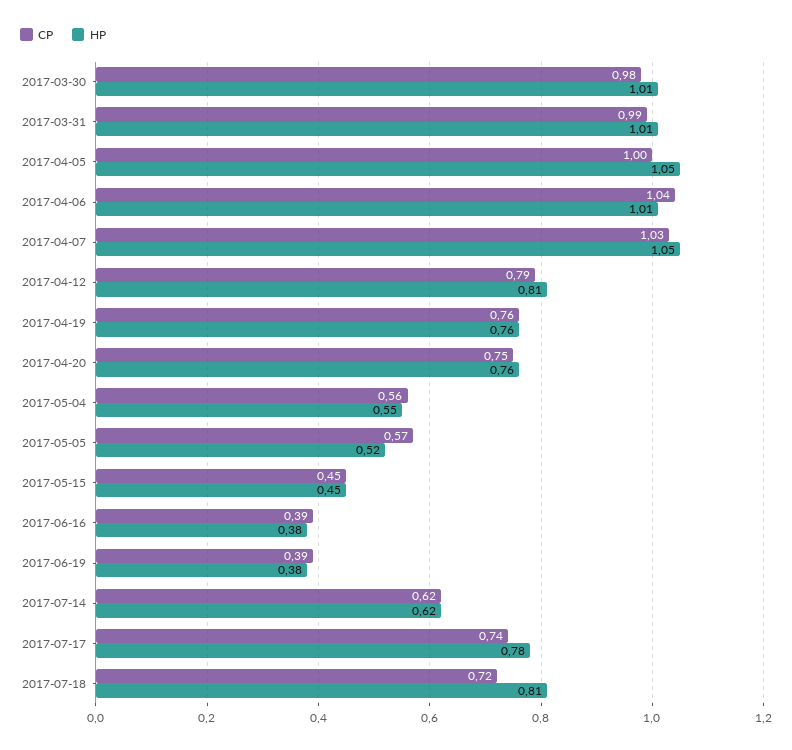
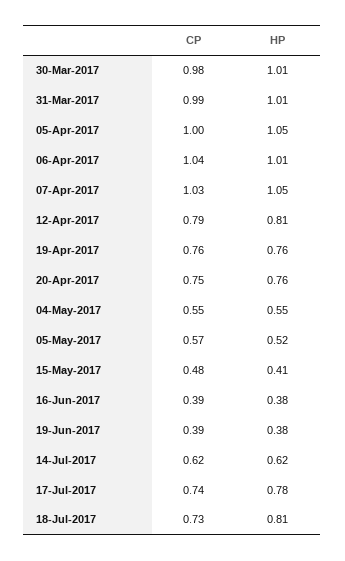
  {
    "CP": {
      "2017-03-30": 0.98,
      "2017-03-31": 0.99,
      "2017-04-05": 1,
      "2017-04-06": 1.04,
      "2017-04-07": 1.03,
      "2017-04-12": 0.79,
      "2017-04-19": 0.76,
      "2017-04-20": 0.75,
-     "2017-05-04": 0.56,
+     "2017-05-04": 0.55,
      "2017-05-05": 0.57,
-     "2017-05-15": 0.45,
+     "2017-05-15": 0.48,
      "2017-06-16": 0.39,
      "2017-06-19": 0.39,
      "2017-07-14": 0.62,
      "2017-07-17": 0.74,
-     "2017-07-18": 0.72
+     "2017-07-18": 0.73
    },
    "HP": {
      "2017-03-30": 1.01,
      "2017-03-31": 1.01,
      "2017-04-05": 1.05,
      "2017-04-06": 1.01,
      "2017-04-07": 1.05,
      "2017-04-12": 0.81,
      "2017-04-19": 0.76,
      "2017-04-20": 0.76,
      "2017-05-04": 0.55,
      "2017-05-05": 0.52,
-     "2017-05-15": 0.45,
+     "2017-05-15": 0.41,
      "2017-06-16": 0.38,
      "2017-06-19": 0.38,
      "2017-07-14": 0.62,
      "2017-07-17": 0.78,
      "2017-07-18": 0.81
    }
  }

